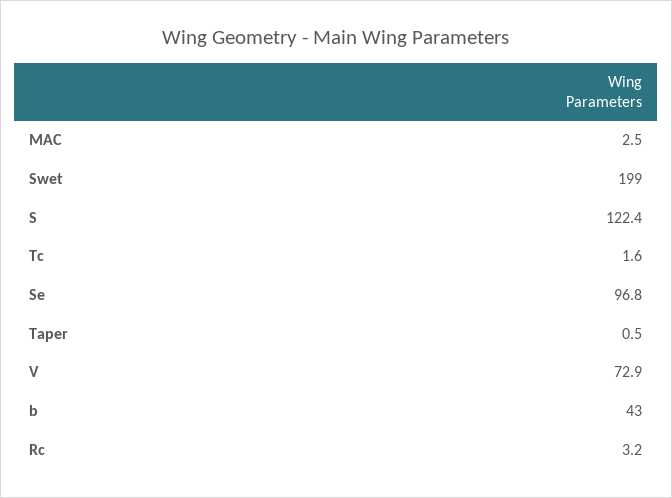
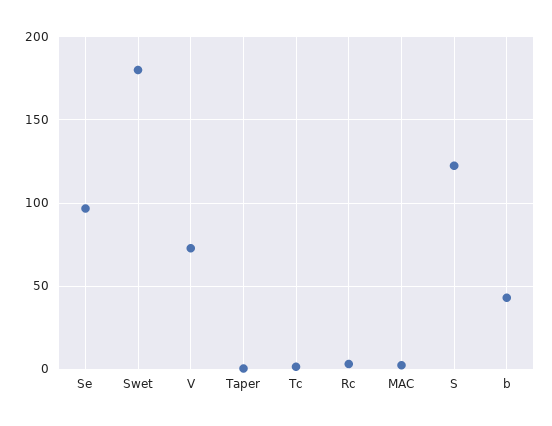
  {
    "MAC": 2.5,
-   "Swet": 199,
+   "Swet": 180,
    "S": 122.4,
    "Tc": 1.6,
    "Se": 96.8,
    "Taper": 0.5,
    "V": 72.9,
    "b": 43,
    "Rc": 3.2
  }

